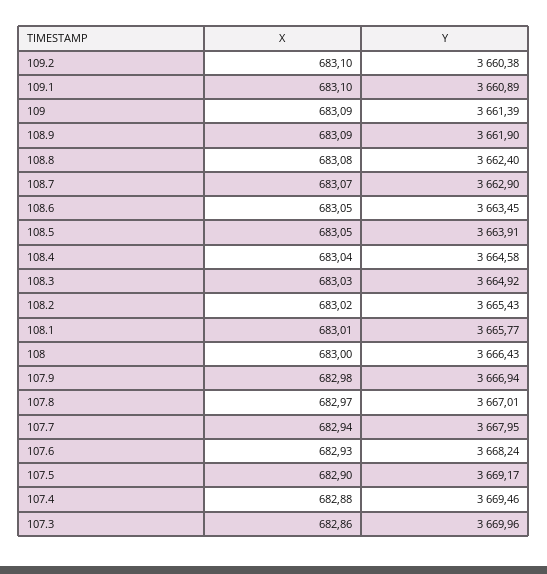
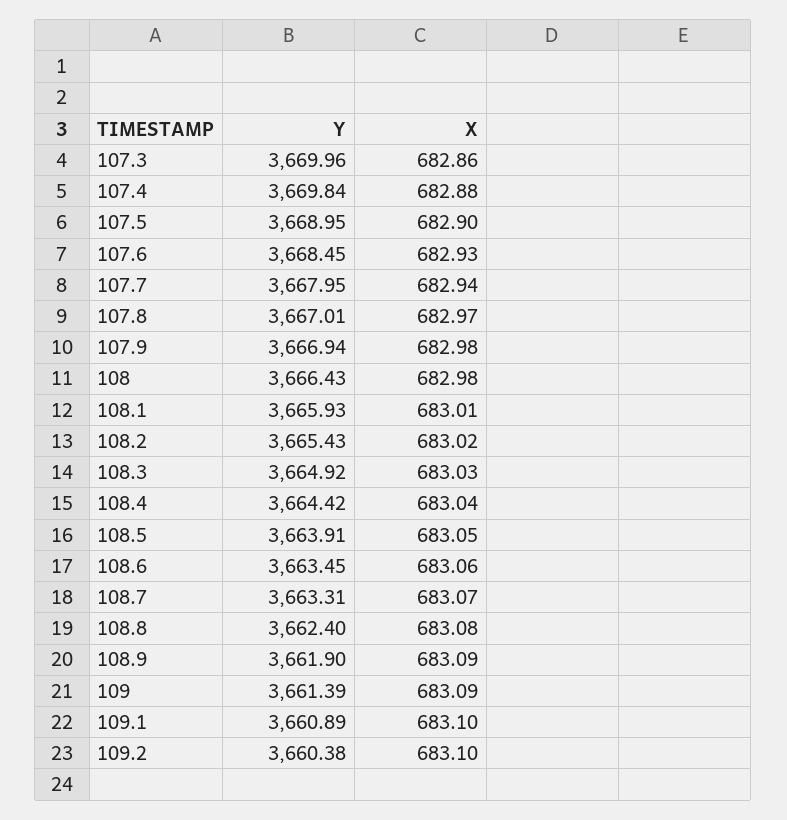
  {
    "X": {
      "109.2": 683.1,
      "109.1": 683.1,
      "109": 683.09,
      "108.9": 683.09,
      "108.8": 683.08,
      "108.7": 683.07,
-     "108.6": 683.05,
+     "108.6": 683.06,
      "108.5": 683.05,
      "108.4": 683.04,
      "108.3": 683.03,
      "108.2": 683.02,
      "108.1": 683.01,
-     "108": 683,
+     "108": 682.98,
      "107.9": 682.98,
      "107.8": 682.97,
      "107.7": 682.94,
      "107.6": 682.93,
      "107.5": 682.9,
      "107.4": 682.88,
      "107.3": 682.86
    },
    "Y": {
      "109.2": 3660.38,
      "109.1": 3660.89,
      "109": 3661.39,
      "108.9": 3661.9,
      "108.8": 3662.4,
-     "108.7": 3662.9,
+     "108.7": 3663.31,
      "108.6": 3663.45,
      "108.5": 3663.91,
-     "108.4": 3664.58,
+     "108.4": 3664.42,
      "108.3": 3664.92,
      "108.2": 3665.43,
-     "108.1": 3665.77,
+     "108.1": 3665.93,
      "108": 3666.43,
      "107.9": 3666.94,
      "107.8": 3667.01,
      "107.7": 3667.95,
-     "107.6": 3668.24,
+     "107.6": 3668.45,
-     "107.5": 3669.17,
+     "107.5": 3668.95,
-     "107.4": 3669.46,
+     "107.4": 3669.84,
      "107.3": 3669.96
    }
  }

